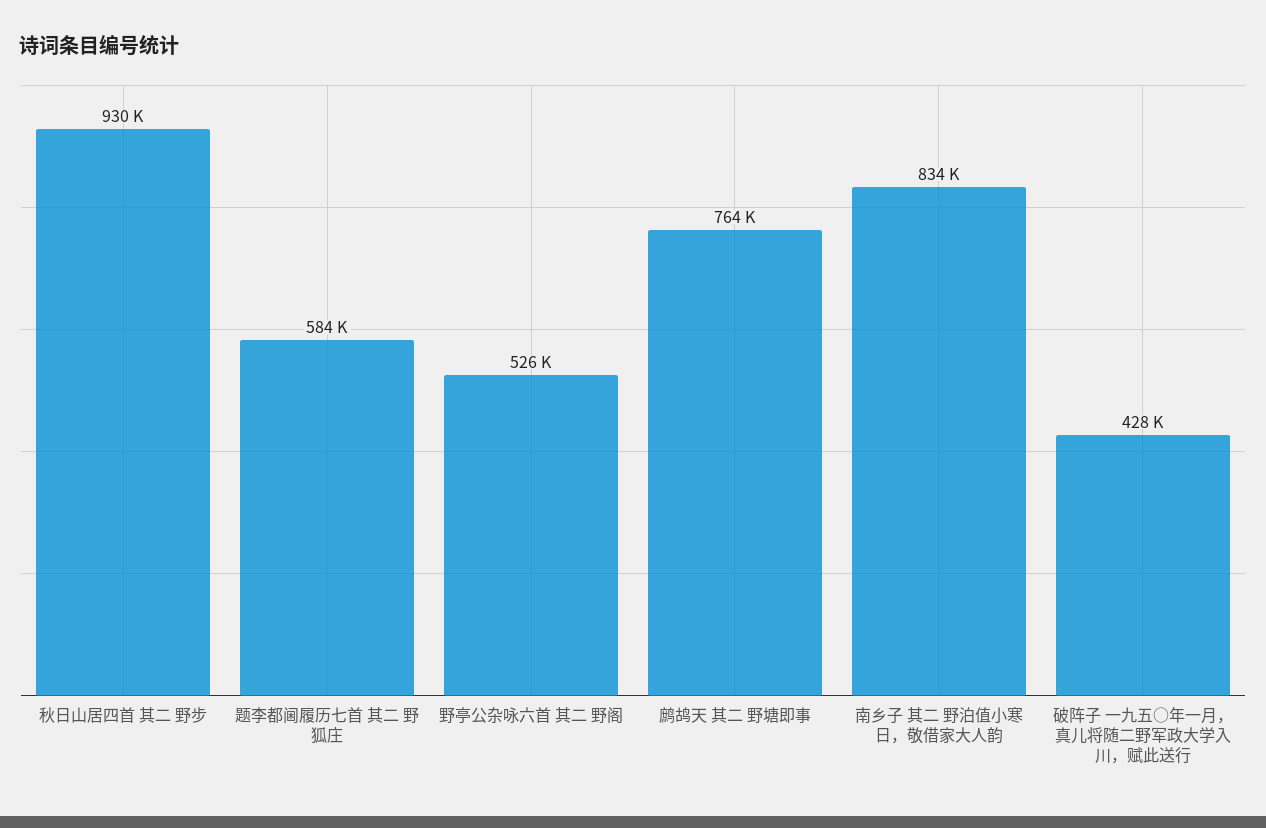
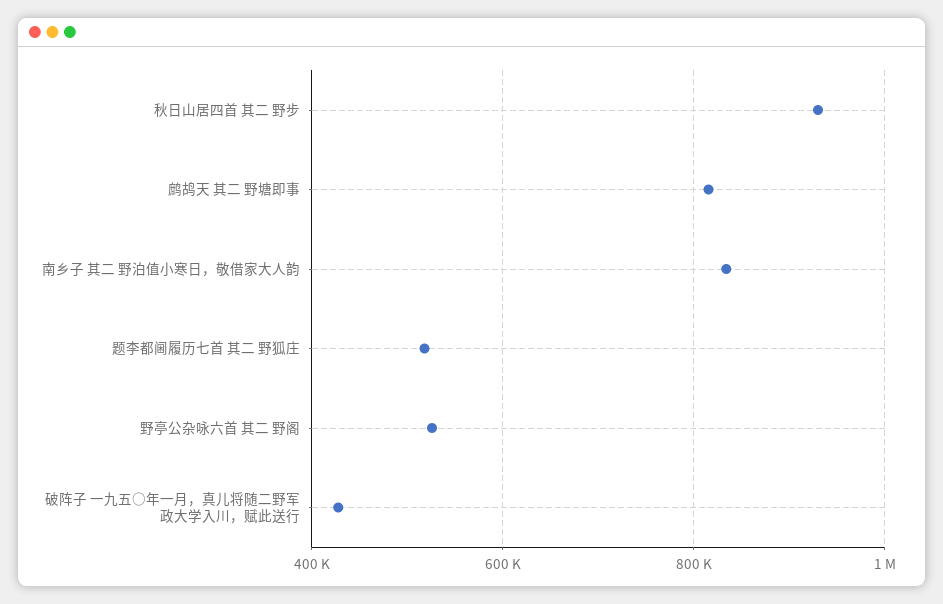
  {
    "秋日山居四首 其二 野步": 930000,
-   "题李都阃履历七首 其二 野狐庄": 584000,
+   "题李都阃履历七首 其二 野狐庄": 520000,
    "野亭公杂咏六首 其二 野阁": 526000,
-   "鹧鸪天 其二 野塘即事": 764000,
+   "鹧鸪天 其二 野塘即事": 820000,
    "南乡子 其二 野泊值小寒日，敬借家大人韵": 834000,
    "破阵子 一九五○年一月，真儿将随二野军政大学入川，赋此送行": 428000
  }

